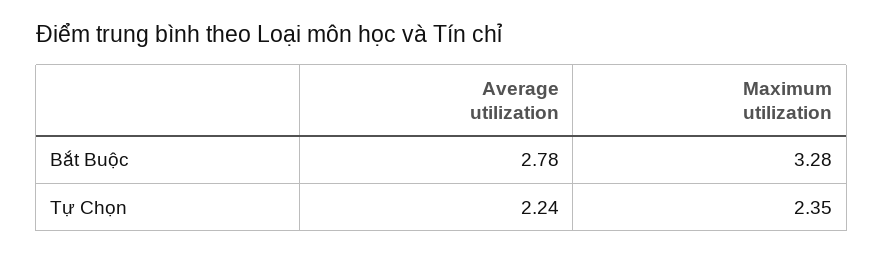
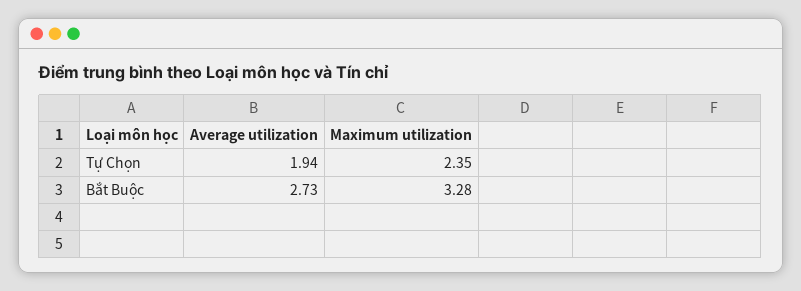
  {
    "Average utilization": {
-     "Bắt Buộc": 2.78,
+     "Bắt Buộc": 2.73,
-     "Tự Chọn": 2.24
+     "Tự Chọn": 1.94
    },
    "Maximum utilization": {
      "Bắt Buộc": 3.28,
      "Tự Chọn": 2.35
    }
  }

